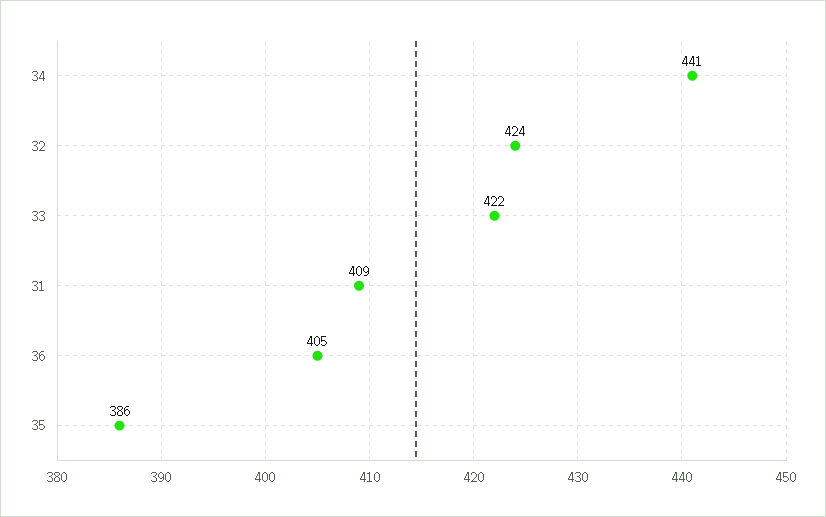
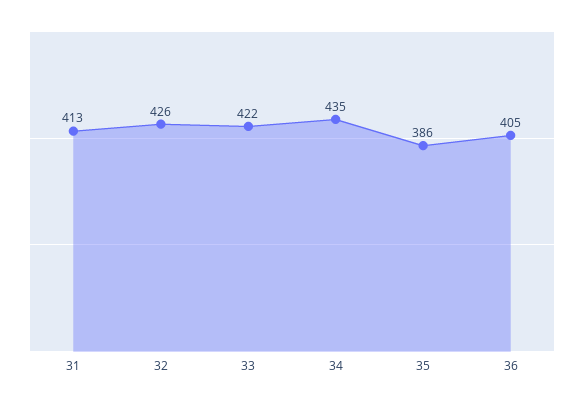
  {
-   "34": 441,
+   "34": 435,
-   "32": 424,
+   "32": 426,
    "33": 422,
-   "31": 409,
+   "31": 413,
    "36": 405,
    "35": 386
  }

